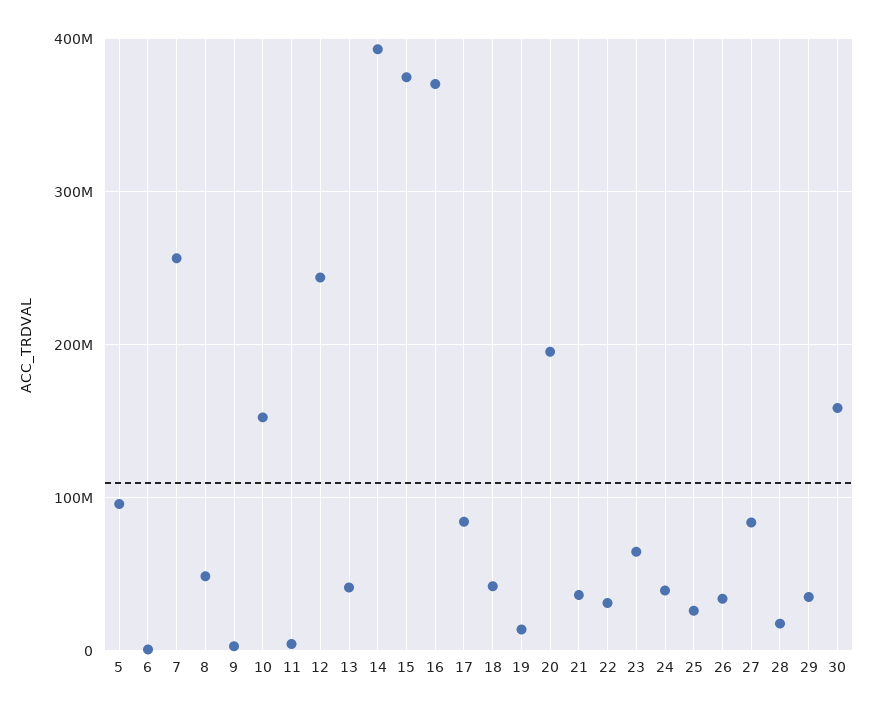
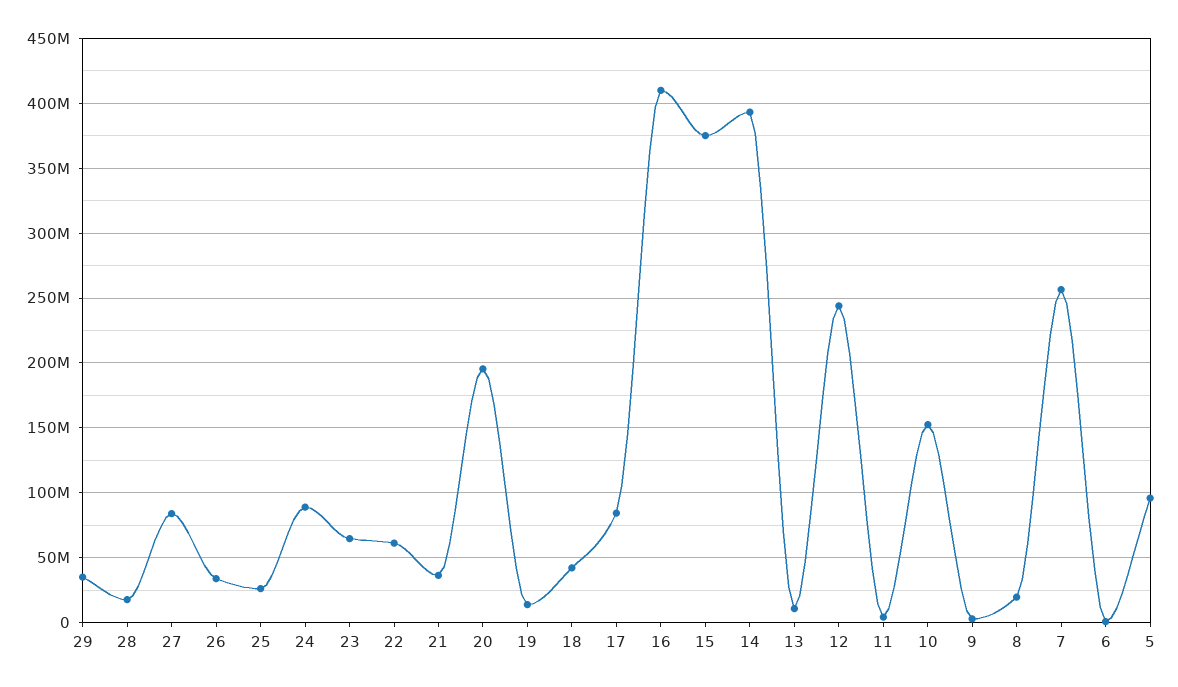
  {
    "5": 95000000,
    "6": 0,
    "7": 255000000,
-   "8": 50000000,
+   "8": 20000000,
    "9": 5000000,
    "10": 155000000,
    "11": 5000000,
    "12": 245000000,
-   "13": 40000000,
+   "13": 10000000,
    "14": 395000000,
    "15": 375000000,
-   "16": 370000000,
+   "16": 410000000,
    "17": 85000000,
    "18": 40000000,
    "19": 15000000,
    "20": 195000000,
    "21": 35000000,
-   "22": 30000000,
+   "22": 60000000,
    "23": 65000000,
-   "24": 40000000,
+   "24": 90000000,
    "25": 25000000,
    "26": 35000000,
    "27": 85000000,
    "28": 20000000,
-   "29": 35000000,
+   "29": 35000000
-   "30": 160000000
  }

